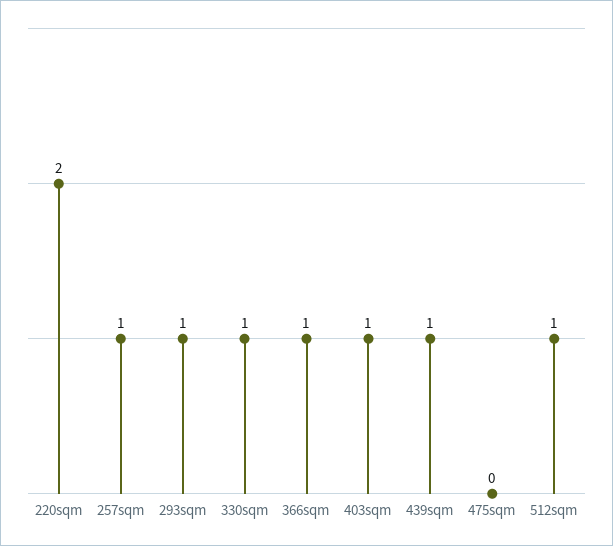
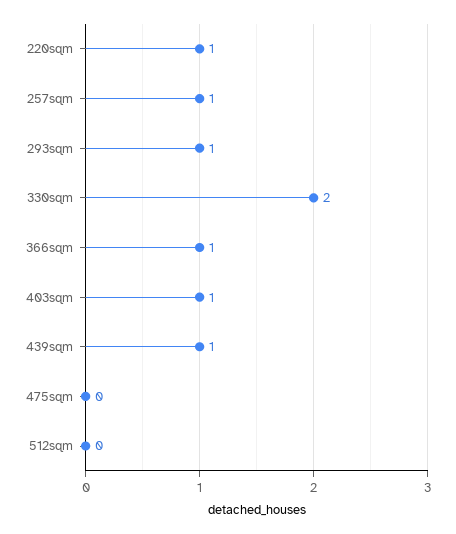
  {
-   "220sqm": 2,
+   "220sqm": 1,
    "257sqm": 1,
    "293sqm": 1,
-   "330sqm": 1,
+   "330sqm": 2,
    "366sqm": 1,
    "403sqm": 1,
    "439sqm": 1,
    "475sqm": 0,
-   "512sqm": 1
+   "512sqm": 0
  }

